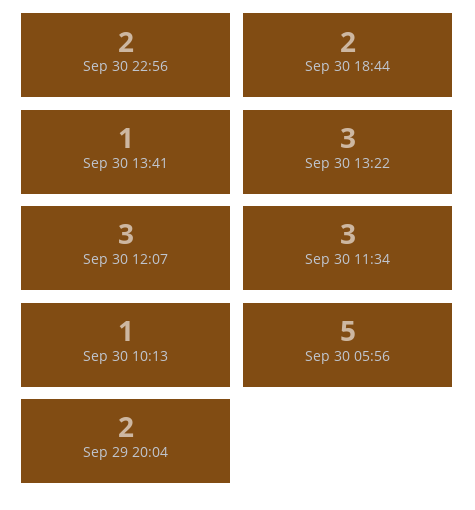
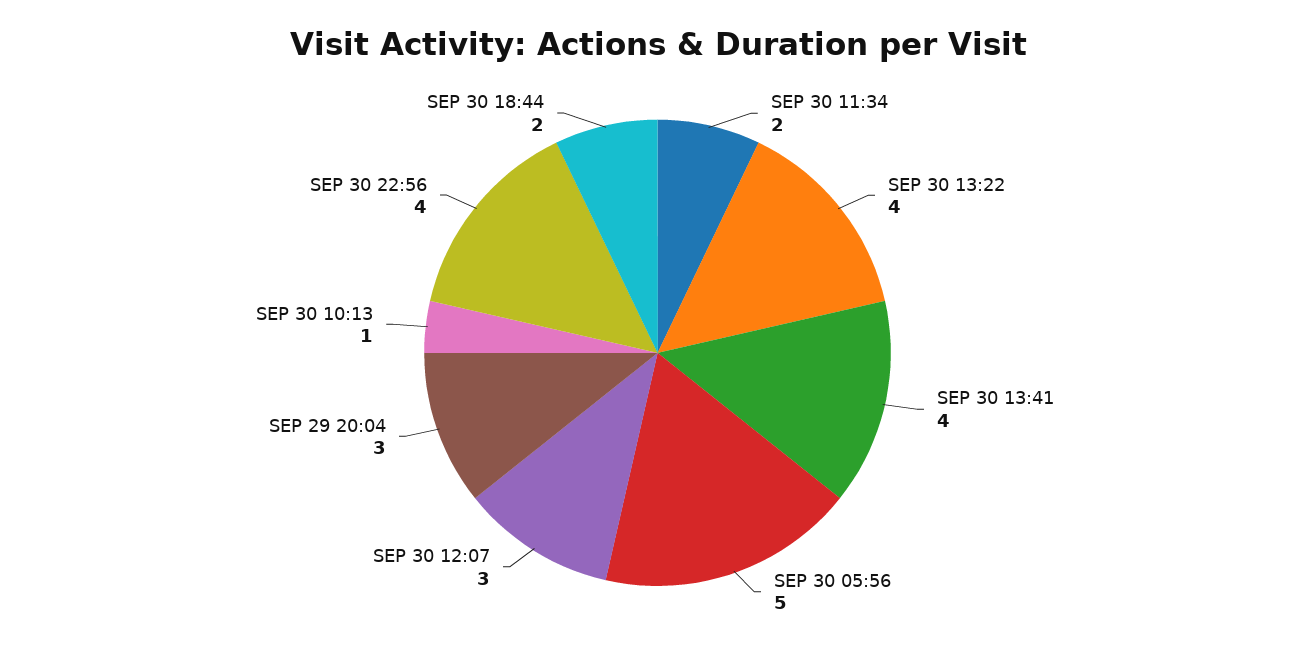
  {
-   "Sep 30 22:56": 2,
+   "Sep 30 22:56": 4,
    "Sep 30 18:44": 2,
-   "Sep 30 13:41": 1,
+   "Sep 30 13:41": 4,
-   "Sep 30 13:22": 3,
+   "Sep 30 13:22": 4,
    "Sep 30 12:07": 3,
-   "Sep 30 11:34": 3,
+   "Sep 30 11:34": 2,
    "Sep 30 10:13": 1,
    "Sep 30 05:56": 5,
-   "Sep 29 20:04": 2
+   "Sep 29 20:04": 3
  }

